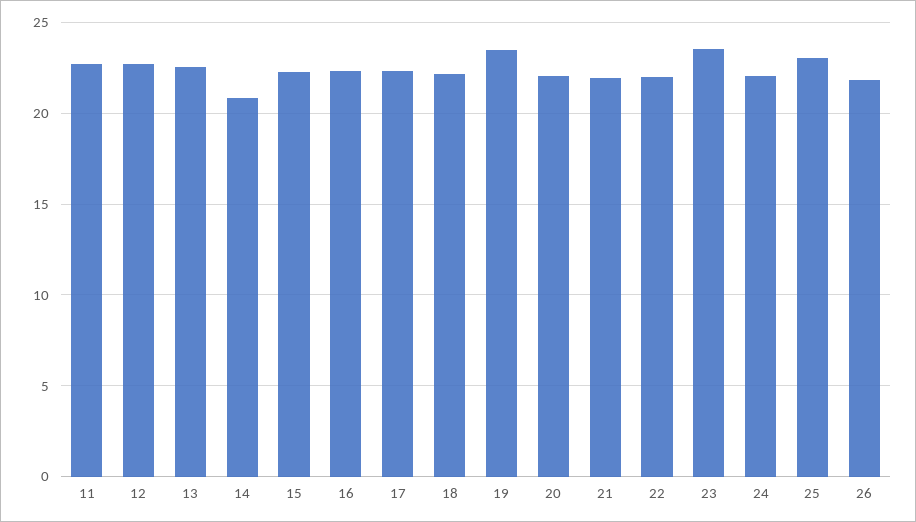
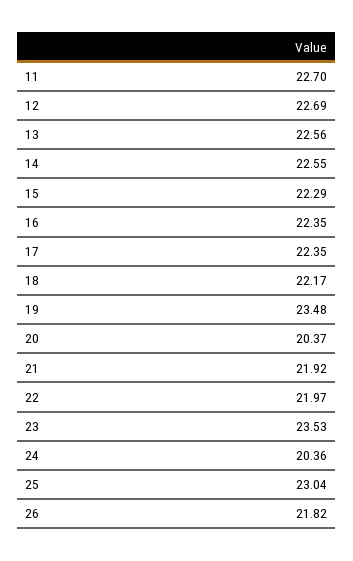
  {
    "11": 22.7,
    "12": 22.69,
    "13": 22.56,
-   "14": 21,
+   "14": 22.55,
    "15": 22.29,
    "16": 22.35,
    "17": 22.35,
    "18": 22.17,
    "19": 23.48,
-   "20": 22,
+   "20": 20.37,
    "21": 21.92,
    "22": 21.97,
    "23": 23.53,
-   "24": 22,
+   "24": 20.36,
    "25": 23.04,
    "26": 21.82
  }

